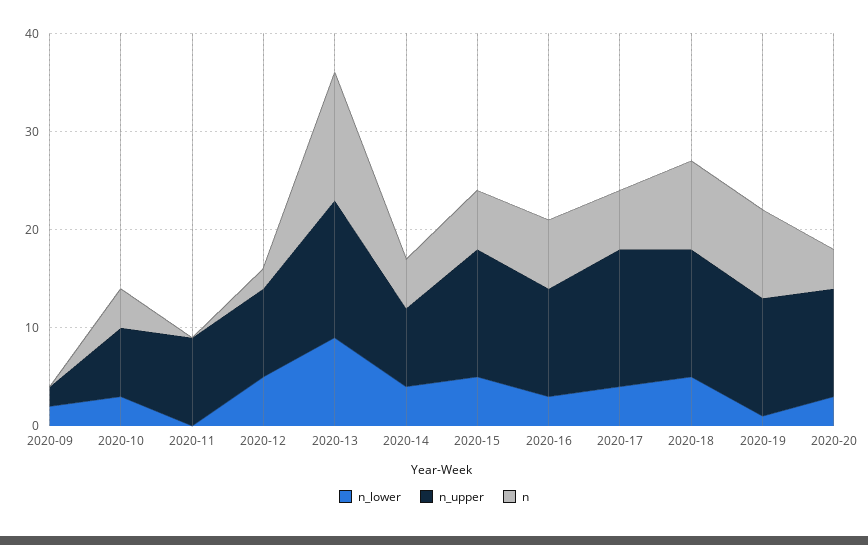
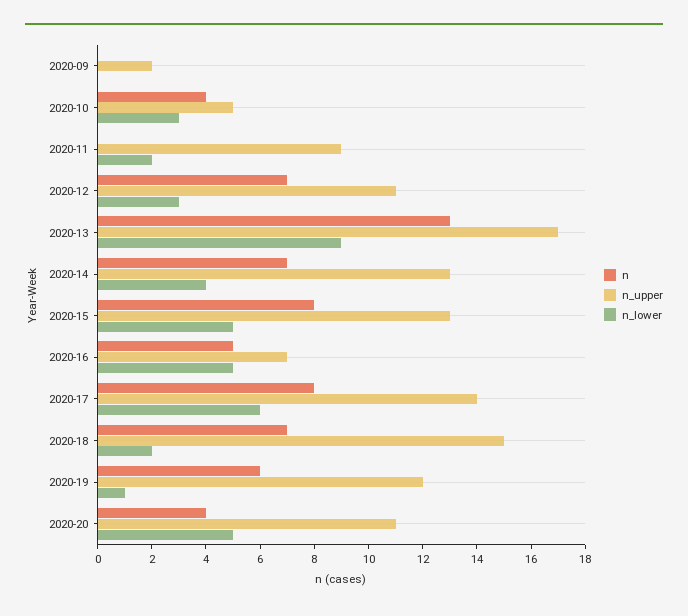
  {
    "n_lower": {
-     "2020-09": 2,
+     "2020-09": 0,
      "2020-10": 3,
-     "2020-11": 0,
+     "2020-11": 2,
-     "2020-12": 5,
+     "2020-12": 3,
      "2020-13": 9,
      "2020-14": 4,
      "2020-15": 5,
-     "2020-16": 3,
+     "2020-16": 5,
-     "2020-17": 4,
+     "2020-17": 6,
-     "2020-18": 5,
+     "2020-18": 2,
      "2020-19": 1,
-     "2020-20": 3
+     "2020-20": 5
    },
    "n_upper": {
      "2020-09": 2,
-     "2020-10": 7,
+     "2020-10": 5,
      "2020-11": 9,
-     "2020-12": 9,
+     "2020-12": 11,
-     "2020-13": 14,
+     "2020-13": 17,
-     "2020-14": 8,
+     "2020-14": 13,
      "2020-15": 13,
-     "2020-16": 11,
+     "2020-16": 7,
      "2020-17": 14,
-     "2020-18": 13,
+     "2020-18": 15,
      "2020-19": 12,
      "2020-20": 11
    },
    "n": {
      "2020-09": 0,
      "2020-10": 4,
      "2020-11": 0,
-     "2020-12": 2,
+     "2020-12": 7,
      "2020-13": 13,
-     "2020-14": 5,
+     "2020-14": 7,
-     "2020-15": 6,
+     "2020-15": 8,
-     "2020-16": 7,
+     "2020-16": 5,
-     "2020-17": 6,
+     "2020-17": 8,
-     "2020-18": 9,
+     "2020-18": 7,
-     "2020-19": 9,
+     "2020-19": 6,
      "2020-20": 4
    }
  }

